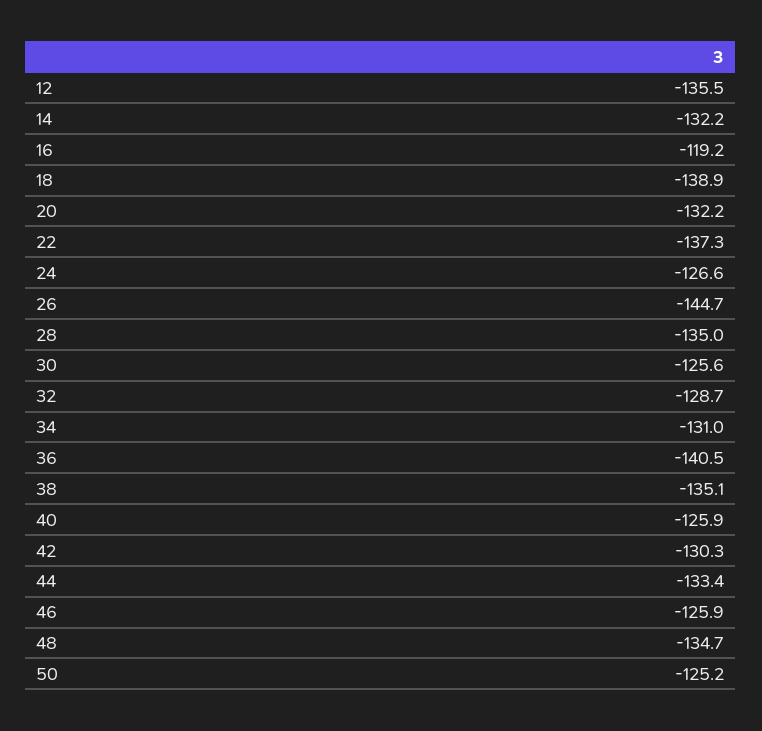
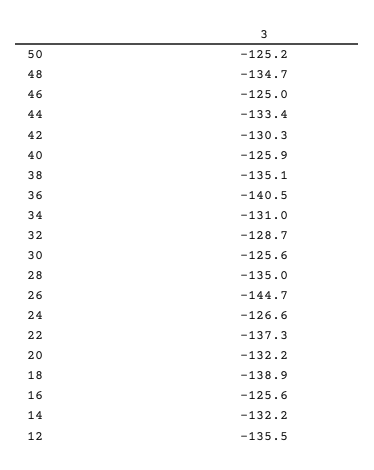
  {
    "12": -135.5,
    "14": -132.2,
-   "16": -119.2,
+   "16": -125.6,
    "18": -138.9,
    "20": -132.2,
    "22": -137.3,
    "24": -126.6,
    "26": -144.7,
    "28": -135,
    "30": -125.6,
    "32": -128.7,
    "34": -131,
    "36": -140.5,
    "38": -135.1,
    "40": -125.9,
    "42": -130.3,
    "44": -133.4,
-   "46": -125.9,
+   "46": -125,
    "48": -134.7,
    "50": -125.2
  }

